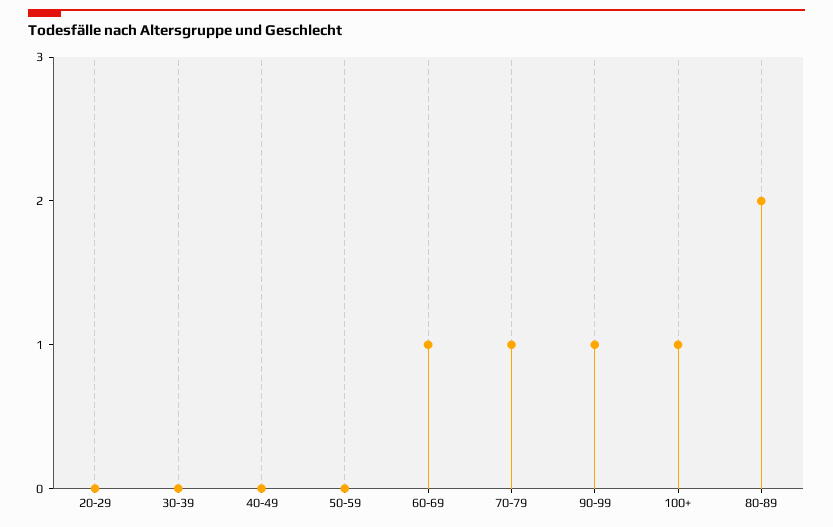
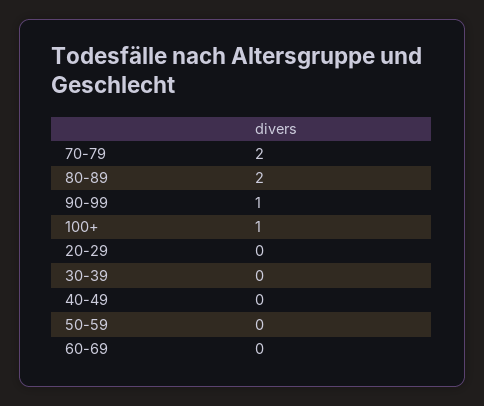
  {
    "20-29": 0,
    "30-39": 0,
    "40-49": 0,
    "50-59": 0,
-   "60-69": 1,
+   "60-69": 0,
-   "70-79": 1,
+   "70-79": 2,
    "90-99": 1,
    "100+": 1,
    "80-89": 2
  }

